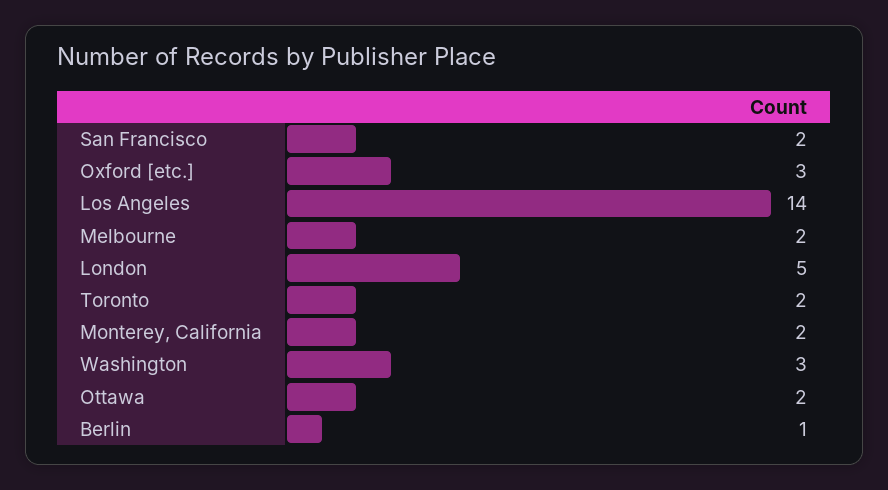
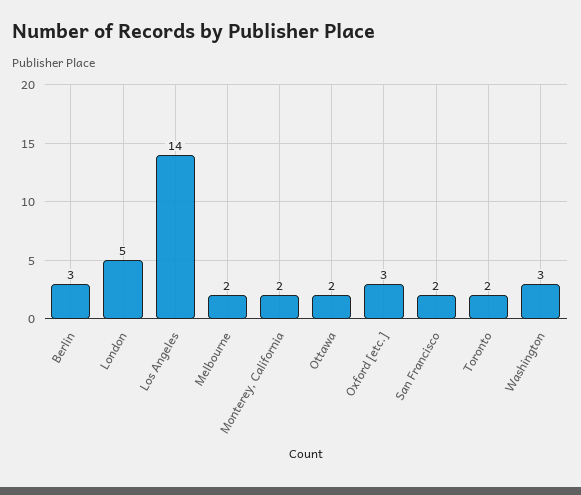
  {
    "San Francisco": 2,
    "Oxford [etc.]": 3,
    "Los Angeles": 14,
    "Melbourne": 2,
    "London": 5,
    "Toronto": 2,
    "Monterey, California": 2,
    "Washington": 3,
    "Ottawa": 2,
-   "Berlin": 1
+   "Berlin": 3
  }

